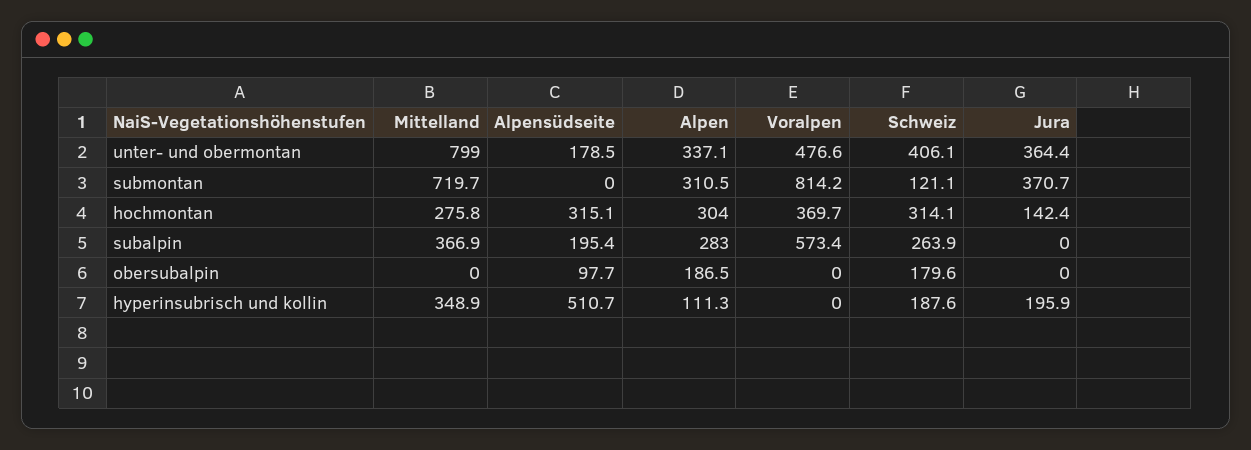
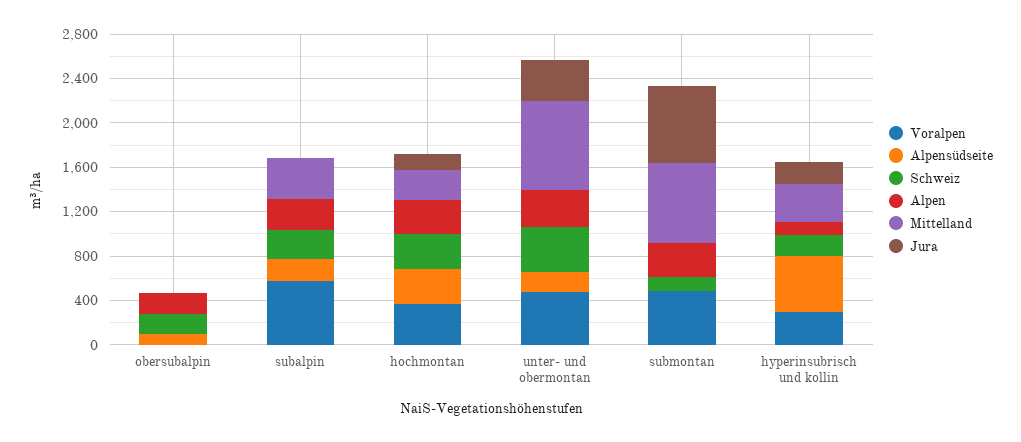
  {
    "Mittelland": {
      "unter- und obermontan": 799,
      "submontan": 719.7,
      "hochmontan": 275.8,
      "subalpin": 366.9,
      "obersubalpin": 0,
      "hyperinsubrisch und kollin": 348.9
    },
    "Alpensüdseite": {
      "unter- und obermontan": 178.5,
      "submontan": 0,
      "hochmontan": 315.1,
      "subalpin": 195.4,
      "obersubalpin": 97.7,
      "hyperinsubrisch und kollin": 510.7
    },
    "Alpen": {
      "unter- und obermontan": 337.1,
      "submontan": 310.5,
      "hochmontan": 304,
      "subalpin": 283,
      "obersubalpin": 186.5,
      "hyperinsubrisch und kollin": 111.3
    },
    "Voralpen": {
      "unter- und obermontan": 476.6,
-     "submontan": 814.2,
+     "submontan": 500,
      "hochmontan": 369.7,
      "subalpin": 573.4,
      "obersubalpin": 0,
-     "hyperinsubrisch und kollin": 0
+     "hyperinsubrisch und kollin": 300
    },
    "Schweiz": {
      "unter- und obermontan": 406.1,
      "submontan": 121.1,
      "hochmontan": 314.1,
      "subalpin": 263.9,
      "obersubalpin": 179.6,
      "hyperinsubrisch und kollin": 187.6
    },
    "Jura": {
      "unter- und obermontan": 364.4,
-     "submontan": 370.7,
+     "submontan": 700,
      "hochmontan": 142.4,
      "subalpin": 0,
      "obersubalpin": 0,
      "hyperinsubrisch und kollin": 195.9
    }
  }

